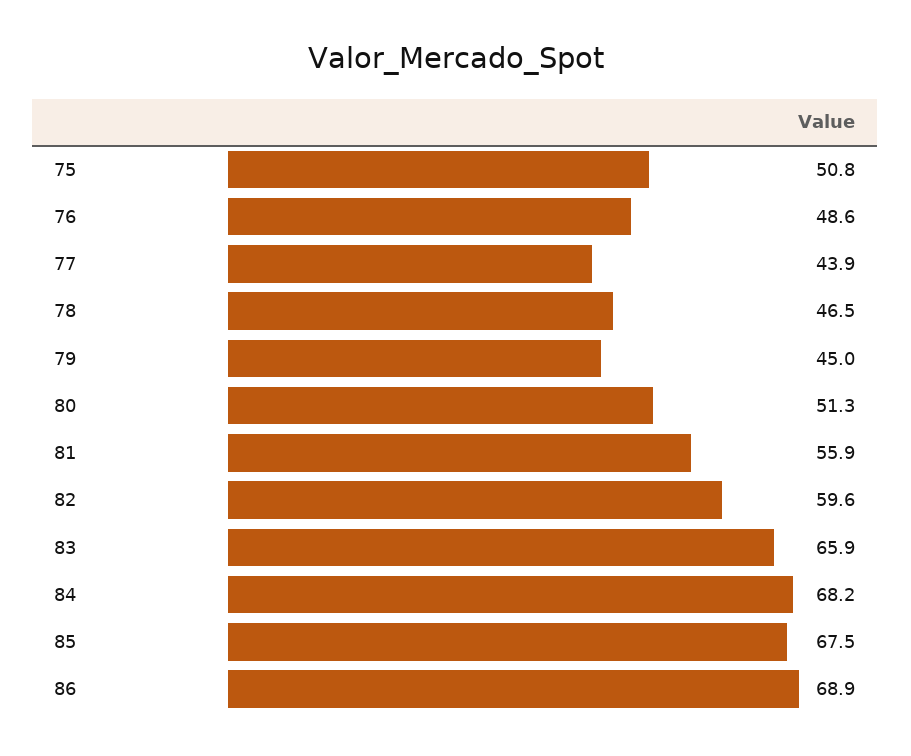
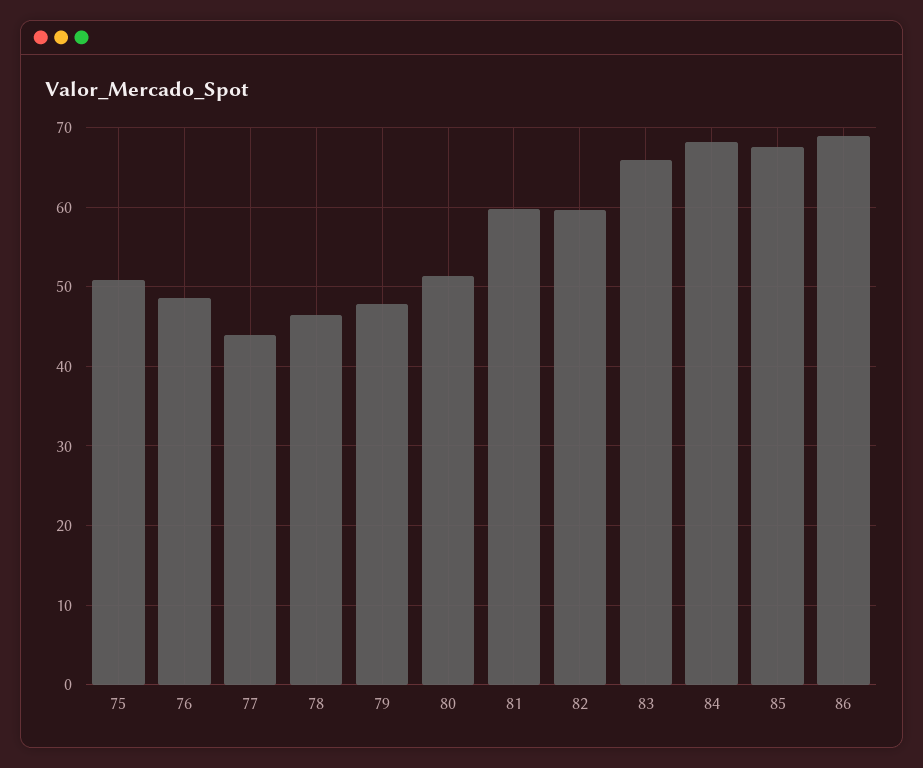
  {
    "75": 50.8,
    "76": 48.6,
    "77": 43.9,
    "78": 46.5,
-   "79": 45,
+   "79": 48,
    "80": 51.3,
-   "81": 55.9,
+   "81": 60,
    "82": 59.6,
    "83": 65.9,
    "84": 68.2,
    "85": 67.5,
    "86": 68.9
  }

